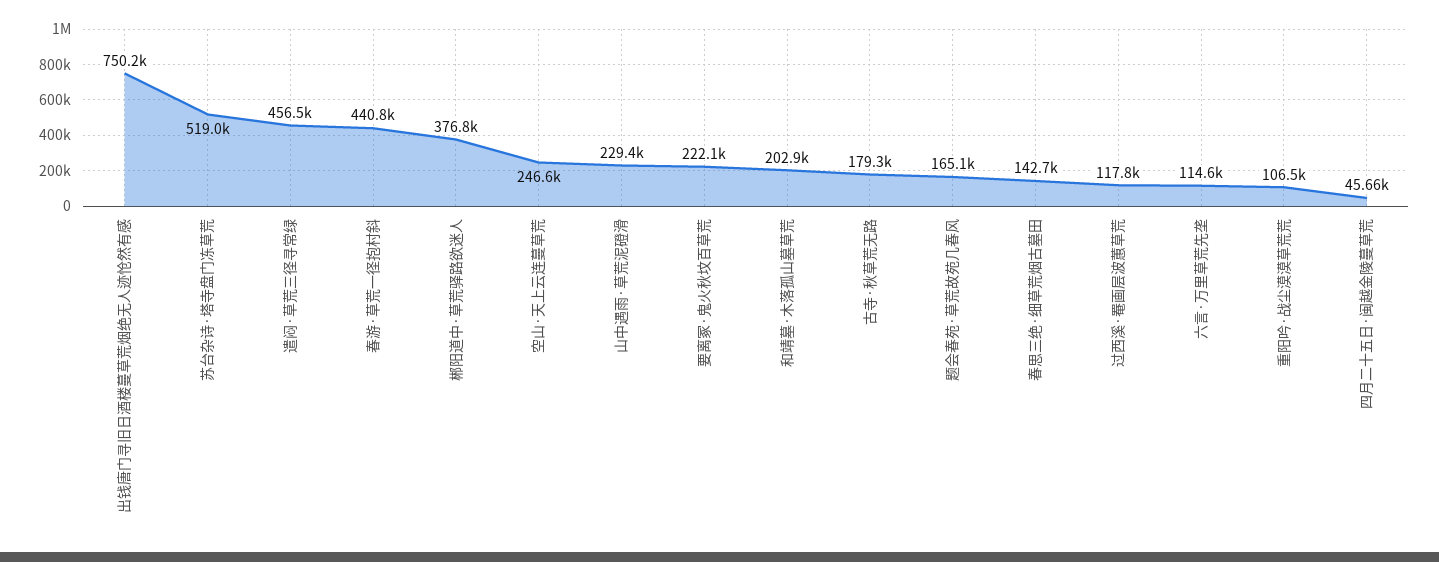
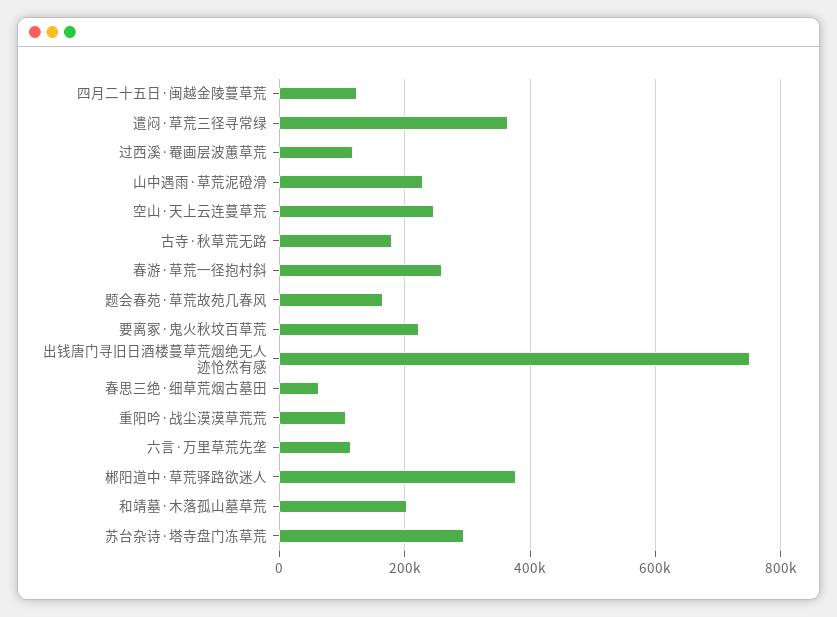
  {
    "出钱唐门寻旧日酒楼蔓草荒烟绝无人迹怆然有感": 750200,
-   "苏台杂诗·塔寺盘门冻草荒": 519000,
+   "苏台杂诗·塔寺盘门冻草荒": 300000,
-   "遣闷·草荒三径寻常绿": 456500,
+   "遣闷·草荒三径寻常绿": 360000,
-   "春游·草荒一径抱村斜": 440800,
+   "春游·草荒一径抱村斜": 260000,
    "郴阳道中·草荒驿路欲迷人": 376800,
    "空山·天上云连蔓草荒": 246600,
    "山中遇雨·草荒泥磴滑": 229400,
    "要离冢·鬼火秋坟百草荒": 222100,
    "和靖墓·木落孤山墓草荒": 202900,
    "古寺·秋草荒无路": 179300,
    "题会春苑·草荒故苑几春风": 165100,
-   "春思三绝·细草荒烟古墓田": 142700,
+   "春思三绝·细草荒烟古墓田": 60000,
    "过西溪·罨画层波蕙草荒": 117800,
    "六言·万里草荒先垄": 114600,
    "重阳吟·战尘漠漠草荒荒": 106500,
-   "四月二十五日·闽越金陵蔓草荒": 45660
+   "四月二十五日·闽越金陵蔓草荒": 120000
  }

